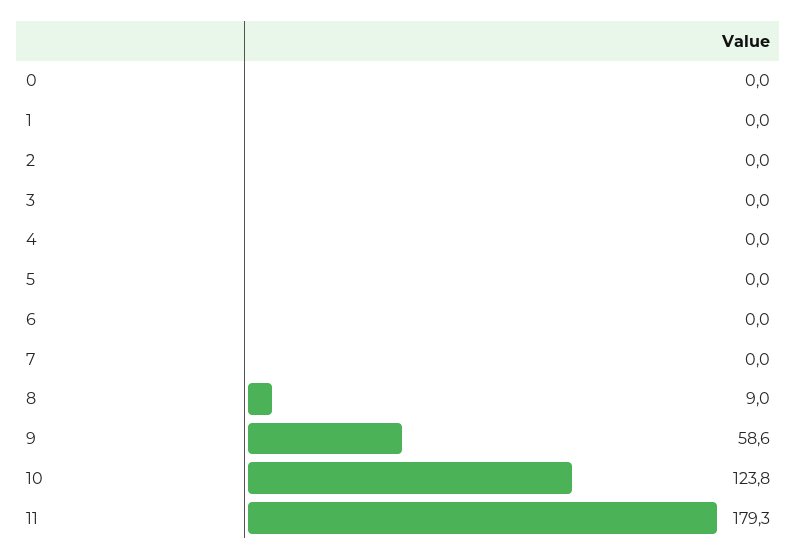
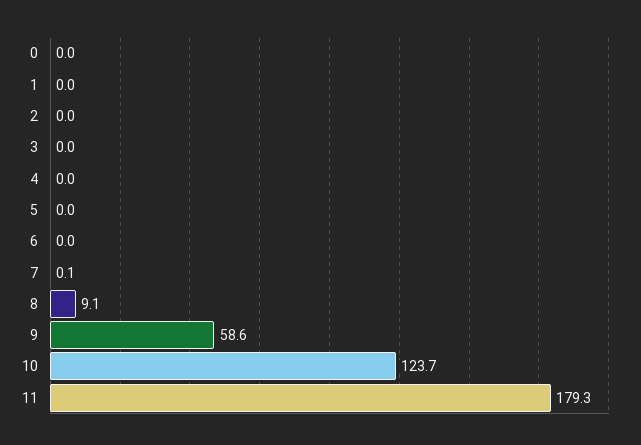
  {
    "0": 0,
    "1": 0,
    "2": 0,
    "3": 0,
    "4": 0,
    "5": 0,
    "6": 0,
-   "7": 0,
+   "7": 0.1,
-   "8": 9,
+   "8": 9.1,
    "9": 58.6,
-   "10": 123.8,
+   "10": 123.7,
    "11": 179.3
  }

